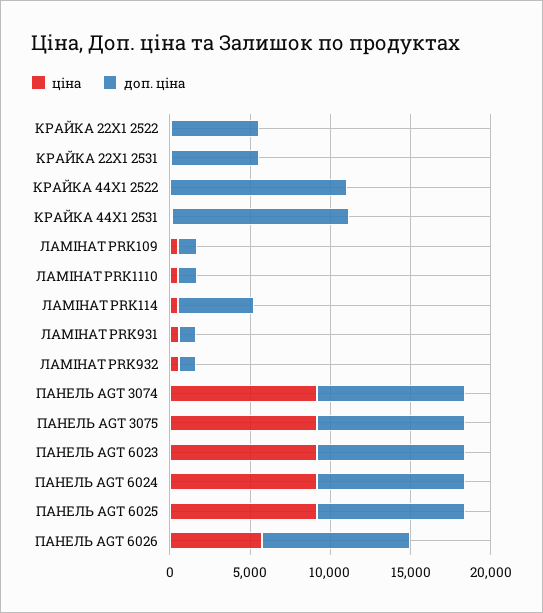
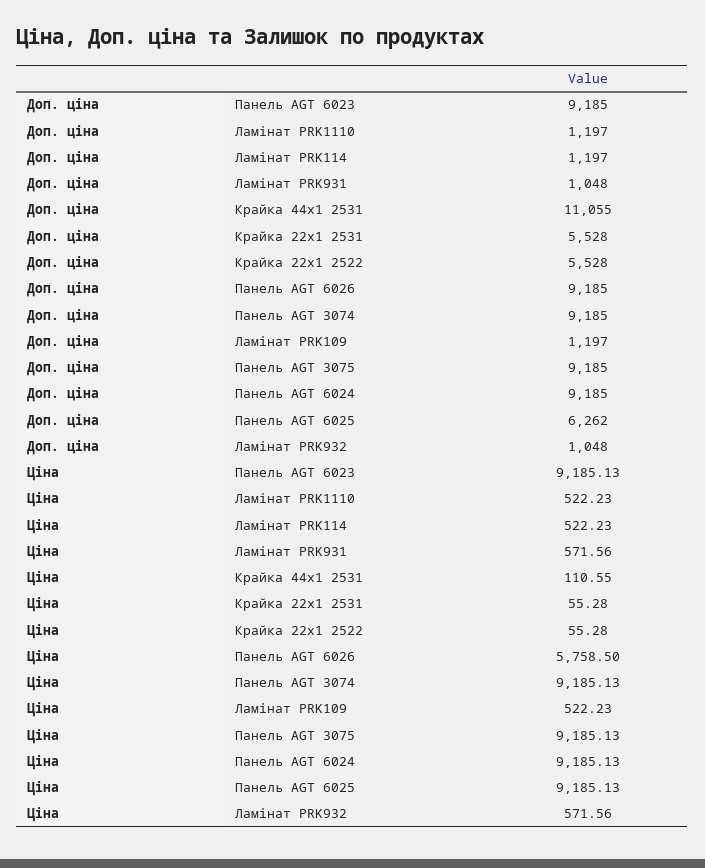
  {
    "ціна": {
      "КРАЙКА 22X1 2522": 55.28,
      "КРАЙКА 22X1 2531": 55.28,
-     "КРАЙКА 44X1 2522": 0,
      "КРАЙКА 44X1 2531": 110.55,
      "ЛАМІНАТ PRK109": 522.23,
      "ЛАМІНАТ PRK1110": 522.23,
      "ЛАМІНАТ PRK114": 522.23,
      "ЛАМІНАТ PRK931": 571.56,
      "ЛАМІНАТ PRK932": 571.56,
      "ПАНЕЛЬ AGT 3074": 9185.13,
      "ПАНЕЛЬ AGT 3075": 9185.13,
      "ПАНЕЛЬ AGT 6023": 9185.13,
      "ПАНЕЛЬ AGT 6024": 9185.13,
      "ПАНЕЛЬ AGT 6025": 9185.13,
      "ПАНЕЛЬ AGT 6026": 5758.5
    },
    "доп. ціна": {
      "КРАЙКА 22X1 2522": 5528,
      "КРАЙКА 22X1 2531": 5528,
-     "КРАЙКА 44X1 2522": 11000,
      "КРАЙКА 44X1 2531": 11055,
      "ЛАМІНАТ PRK109": 1197,
      "ЛАМІНАТ PRK1110": 1197,
-     "ЛАМІНАТ PRK114": 5000,
+     "ЛАМІНАТ PRK114": 1197,
      "ЛАМІНАТ PRK931": 1048,
      "ЛАМІНАТ PRK932": 1048,
      "ПАНЕЛЬ AGT 3074": 9185,
      "ПАНЕЛЬ AGT 3075": 9185,
      "ПАНЕЛЬ AGT 6023": 9185,
      "ПАНЕЛЬ AGT 6024": 9185,
-     "ПАНЕЛЬ AGT 6025": 9000,
+     "ПАНЕЛЬ AGT 6025": 6262,
      "ПАНЕЛЬ AGT 6026": 9185
    }
  }

